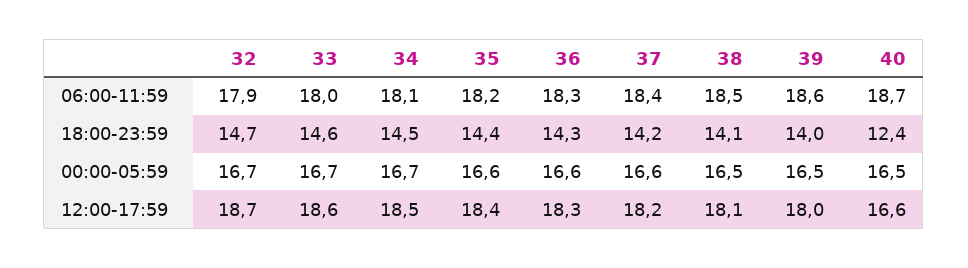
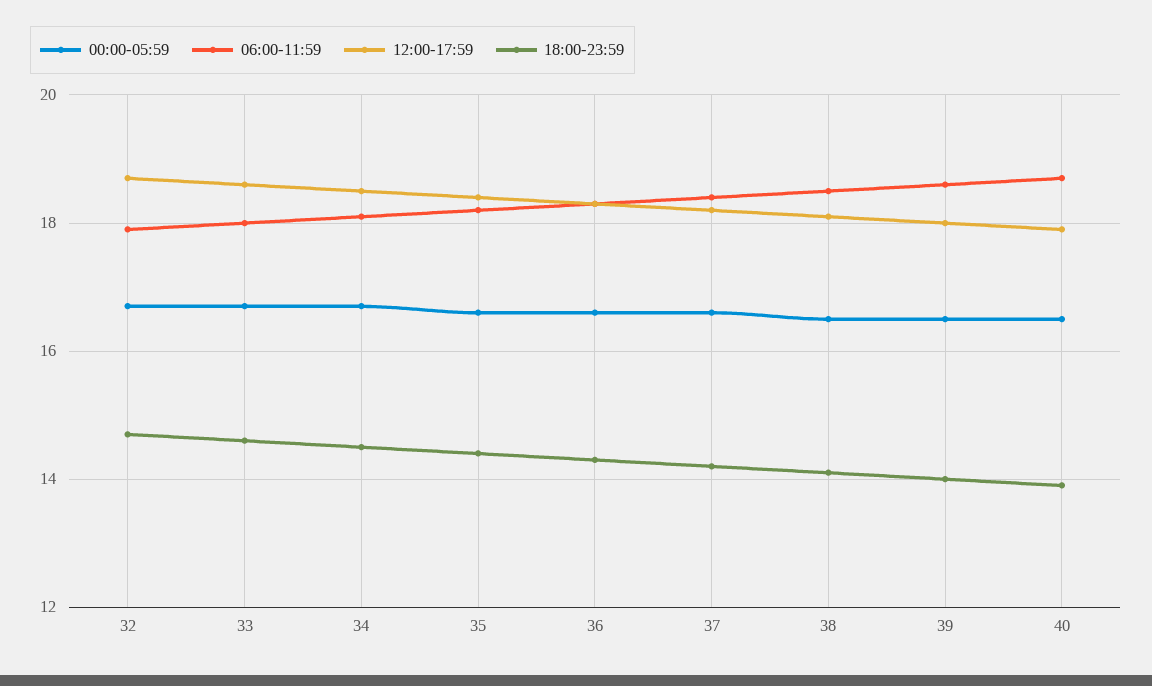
  {
    "06:00-11:59": {
      "32": 17.9,
      "33": 18,
      "34": 18.1,
      "35": 18.2,
      "36": 18.3,
      "37": 18.4,
      "38": 18.5,
      "39": 18.6,
      "40": 18.7
    },
    "18:00-23:59": {
      "32": 14.7,
      "33": 14.6,
      "34": 14.5,
      "35": 14.4,
      "36": 14.3,
      "37": 14.2,
      "38": 14.1,
      "39": 14,
-     "40": 12.4
+     "40": 14
    },
    "00:00-05:59": {
      "32": 16.7,
      "33": 16.7,
      "34": 16.7,
      "35": 16.6,
      "36": 16.6,
      "37": 16.6,
      "38": 16.5,
      "39": 16.5,
      "40": 16.5
    },
    "12:00-17:59": {
      "32": 18.7,
      "33": 18.6,
      "34": 18.5,
      "35": 18.4,
      "36": 18.3,
      "37": 18.2,
      "38": 18.1,
      "39": 18,
-     "40": 16.6
+     "40": 18
    }
  }

